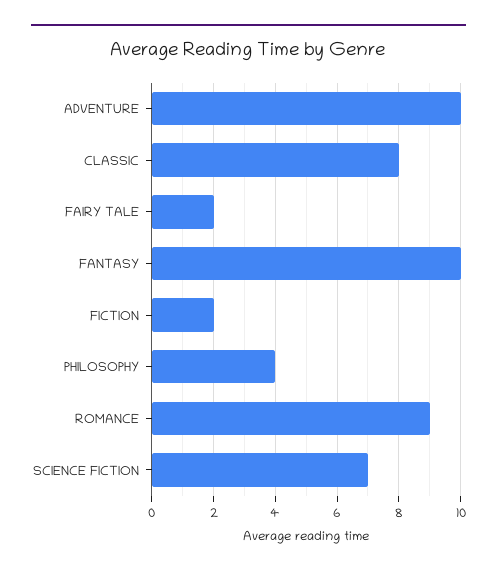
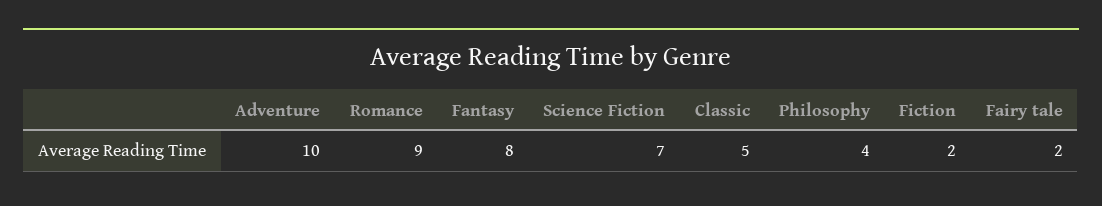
  {
    "ADVENTURE": 10,
-   "CLASSIC": 8,
+   "CLASSIC": 5,
    "FAIRY TALE": 2,
-   "FANTASY": 10,
+   "FANTASY": 8,
    "FICTION": 2,
    "PHILOSOPHY": 4,
    "ROMANCE": 9,
    "SCIENCE FICTION": 7
  }

